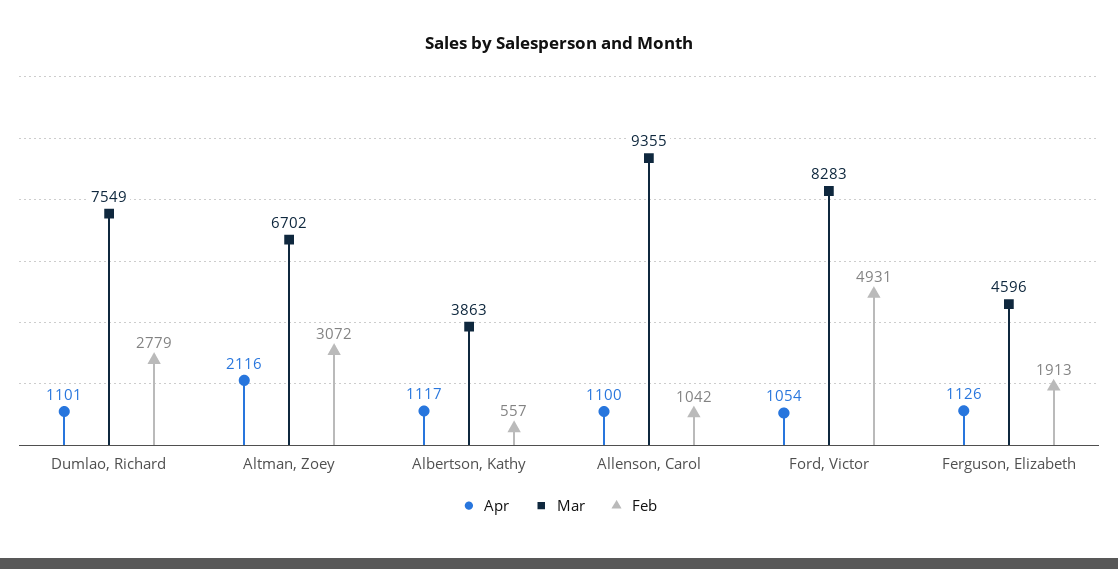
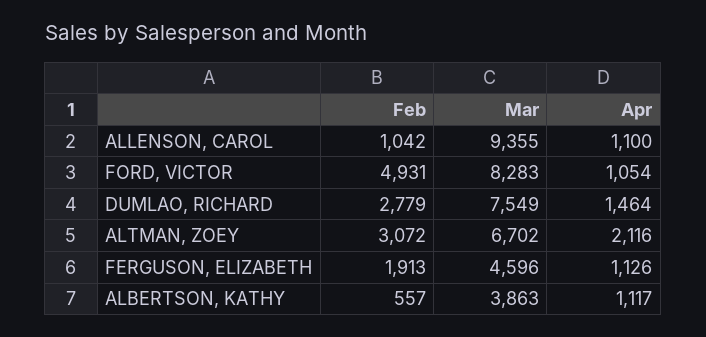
  {
    "Apr": {
-     "Dumlao, Richard": 1101,
+     "Dumlao, Richard": 1464,
      "Altman, Zoey": 2116,
      "Albertson, Kathy": 1117,
      "Allenson, Carol": 1100,
      "Ford, Victor": 1054,
      "Ferguson, Elizabeth": 1126
    },
    "Mar": {
      "Dumlao, Richard": 7549,
      "Altman, Zoey": 6702,
      "Albertson, Kathy": 3863,
      "Allenson, Carol": 9355,
      "Ford, Victor": 8283,
      "Ferguson, Elizabeth": 4596
    },
    "Feb": {
      "Dumlao, Richard": 2779,
      "Altman, Zoey": 3072,
      "Albertson, Kathy": 557,
      "Allenson, Carol": 1042,
      "Ford, Victor": 4931,
      "Ferguson, Elizabeth": 1913
    }
  }

